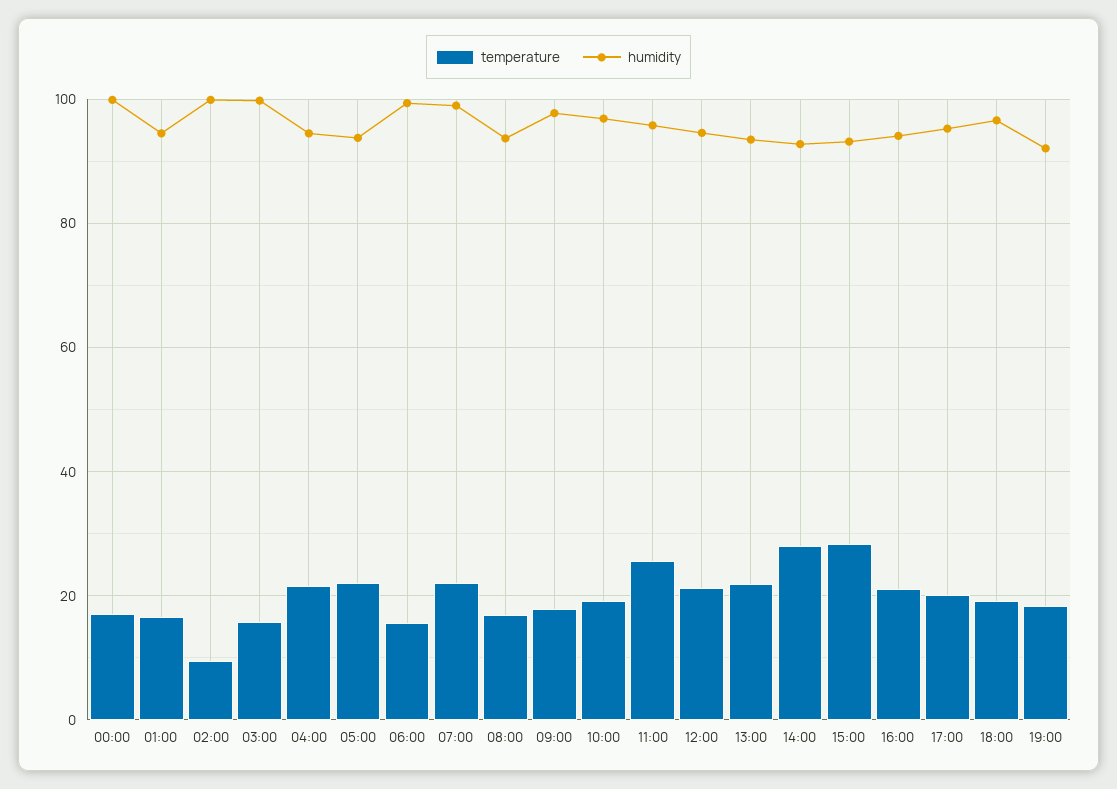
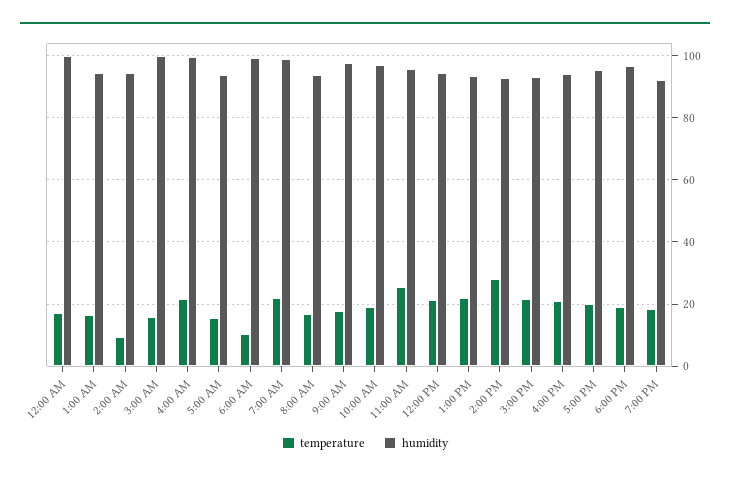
  {
    "temperature": {
      "00:00": 18,
      "01:00": 16,
      "02:00": 10,
      "03:00": 16,
      "04:00": 22,
-     "05:00": 22,
+     "05:00": 16,
-     "06:00": 16,
+     "06:00": 10,
      "07:00": 22,
      "08:00": 16,
      "09:00": 18,
      "10:00": 20,
      "11:00": 26,
      "12:00": 22,
      "13:00": 22,
      "14:00": 28,
-     "15:00": 28,
+     "15:00": 22,
      "16:00": 22,
      "17:00": 20,
      "18:00": 20,
      "19:00": 18
    },
    "humidity": {
      "00:00": 100,
      "01:00": 94,
-     "02:00": 100,
+     "02:00": 94,
      "03:00": 100,
-     "04:00": 94,
+     "04:00": 100,
      "05:00": 94,
      "06:00": 100,
      "07:00": 100,
      "08:00": 94,
      "09:00": 98,
      "10:00": 96,
      "11:00": 96,
      "12:00": 94,
      "13:00": 94,
      "14:00": 92,
      "15:00": 94,
      "16:00": 94,
      "17:00": 96,
      "18:00": 96,
      "19:00": 92
    }
  }

